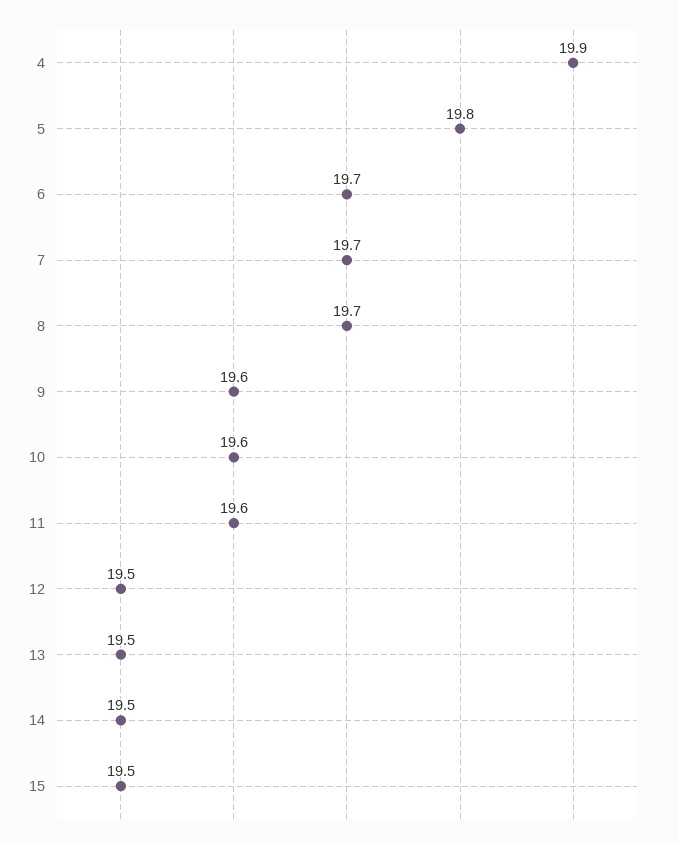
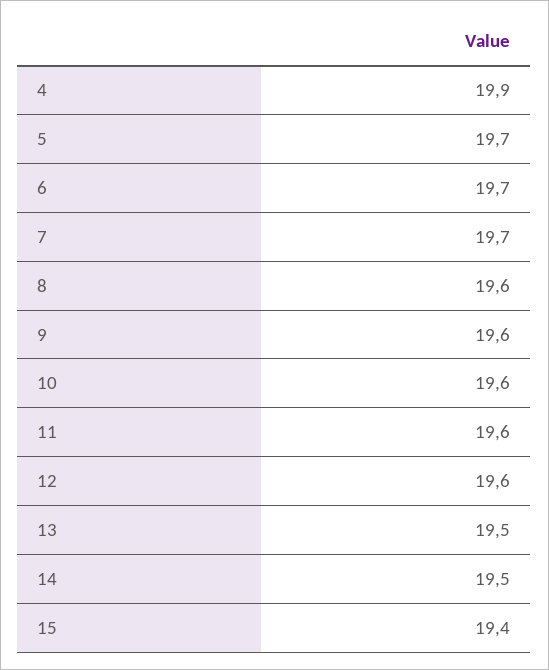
  {
    "4": 19.9,
-   "5": 19.8,
+   "5": 19.7,
    "6": 19.7,
    "7": 19.7,
-   "8": 19.7,
+   "8": 19.6,
    "9": 19.6,
    "10": 19.6,
    "11": 19.6,
-   "12": 19.5,
+   "12": 19.6,
    "13": 19.5,
    "14": 19.5,
-   "15": 19.5
+   "15": 19.4
  }

